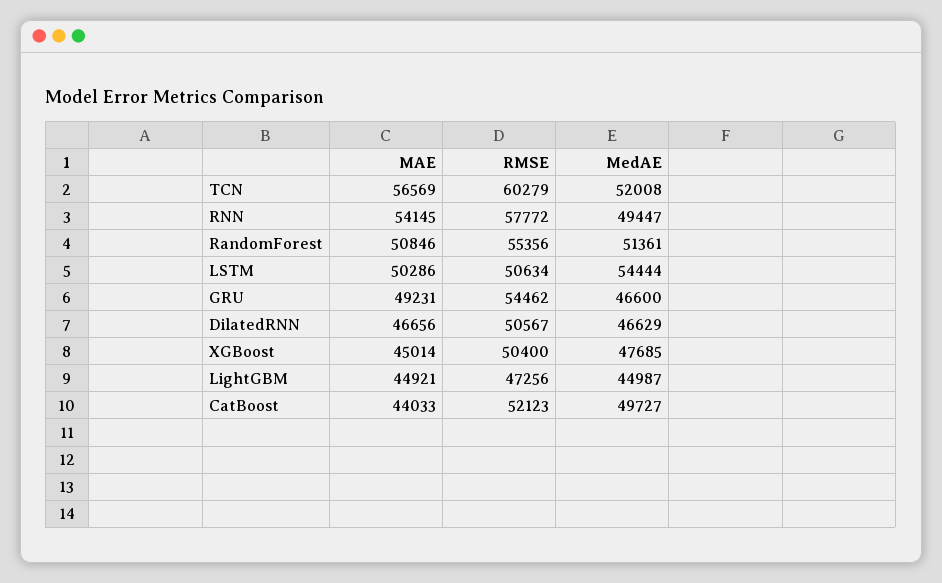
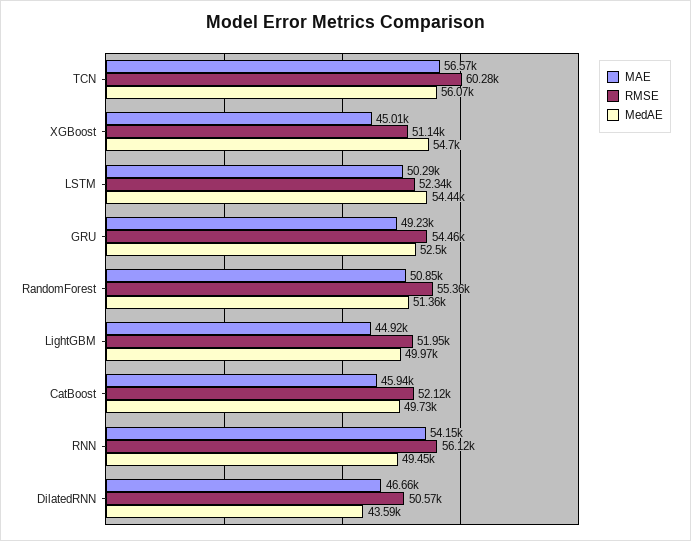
  {
    "MAE": {
      "TCN": 56569,
      "RNN": 54145,
      "RandomForest": 50846,
      "LSTM": 50286,
      "GRU": 49231,
      "DilatedRNN": 46656,
      "XGBoost": 45014,
      "LightGBM": 44921,
-     "CatBoost": 44033
+     "CatBoost": 45940
    },
    "RMSE": {
      "TCN": 60279,
-     "RNN": 57772,
+     "RNN": 56120,
      "RandomForest": 55356,
-     "LSTM": 50634,
+     "LSTM": 52340,
      "GRU": 54462,
      "DilatedRNN": 50567,
-     "XGBoost": 50400,
+     "XGBoost": 51140,
-     "LightGBM": 47256,
+     "LightGBM": 51950,
      "CatBoost": 52123
    },
    "MedAE": {
-     "TCN": 52008,
+     "TCN": 56070,
      "RNN": 49447,
      "RandomForest": 51361,
      "LSTM": 54444,
-     "GRU": 46600,
+     "GRU": 52500,
-     "DilatedRNN": 46629,
+     "DilatedRNN": 43590,
-     "XGBoost": 47685,
+     "XGBoost": 54700,
-     "LightGBM": 44987,
+     "LightGBM": 49970,
      "CatBoost": 49727
    }
  }

